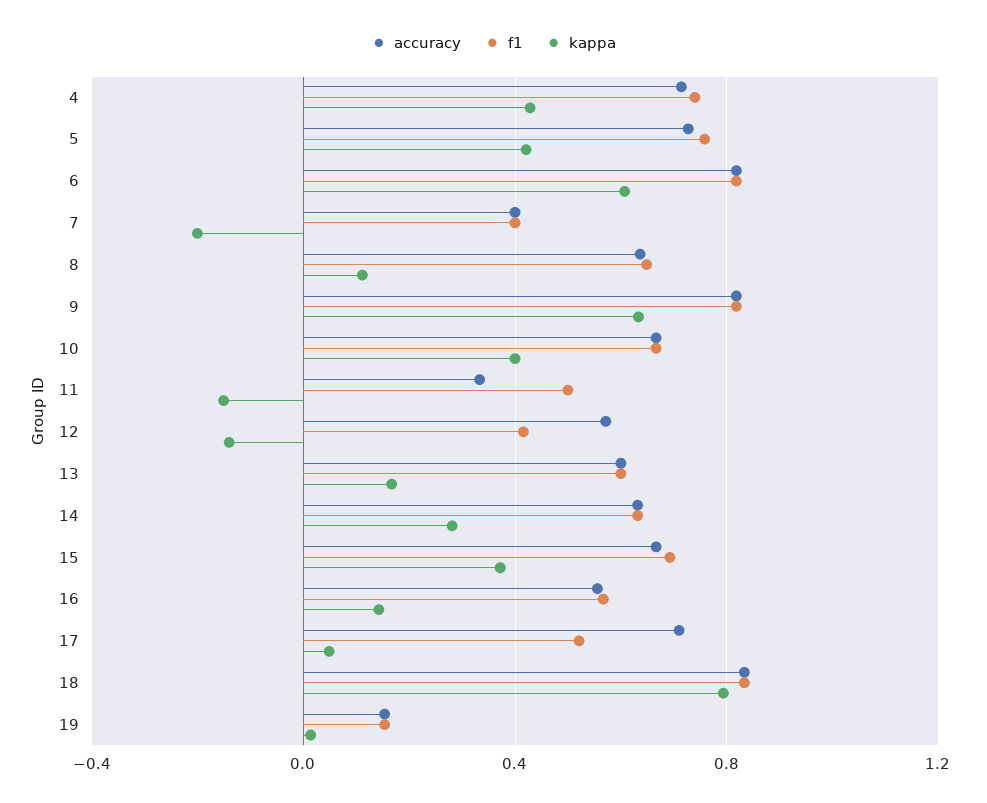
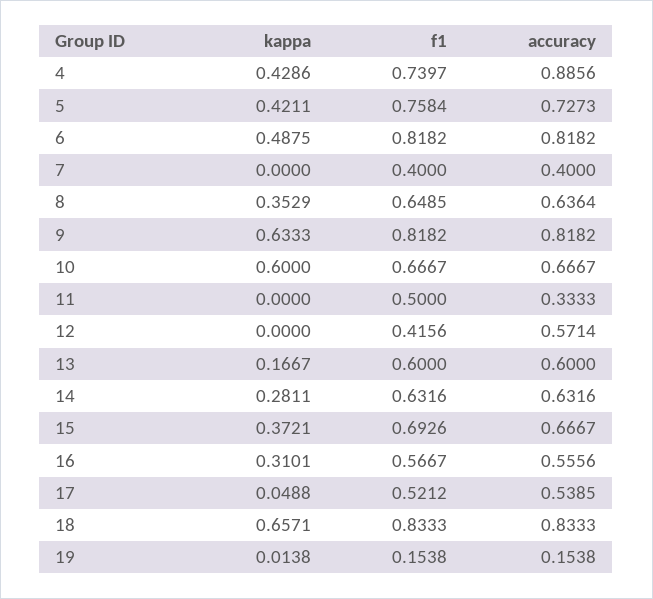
  {
    "accuracy": {
-     "4": 0.7,
+     "4": 0.8856,
      "5": 0.7273,
      "6": 0.8182,
      "7": 0.4,
      "8": 0.6364,
      "9": 0.8182,
      "10": 0.6667,
      "11": 0.3333,
      "12": 0.5714,
      "13": 0.6,
      "14": 0.6316,
      "15": 0.6667,
      "16": 0.5556,
-     "17": 0.7,
+     "17": 0.5385,
      "18": 0.8333,
      "19": 0.1538
    },
    "f1": {
      "4": 0.7397,
      "5": 0.7584,
      "6": 0.8182,
      "7": 0.4,
      "8": 0.6485,
      "9": 0.8182,
      "10": 0.6667,
      "11": 0.5,
      "12": 0.4156,
      "13": 0.6,
      "14": 0.6316,
      "15": 0.6926,
      "16": 0.5667,
      "17": 0.5212,
      "18": 0.8333,
      "19": 0.1538
    },
    "kappa": {
      "4": 0.4286,
      "5": 0.4211,
-     "6": 0.6,
+     "6": 0.4875,
-     "7": -0.2,
+     "7": 0,
-     "8": 0.1,
+     "8": 0.3529,
      "9": 0.6333,
-     "10": 0.4,
+     "10": 0.6,
-     "11": -0.15,
+     "11": 0,
-     "12": -0.15,
+     "12": 0,
      "13": 0.1667,
      "14": 0.2811,
      "15": 0.3721,
-     "16": 0.15,
+     "16": 0.3101,
      "17": 0.0488,
-     "18": 0.8,
+     "18": 0.6571,
      "19": 0.0138
    }
  }

